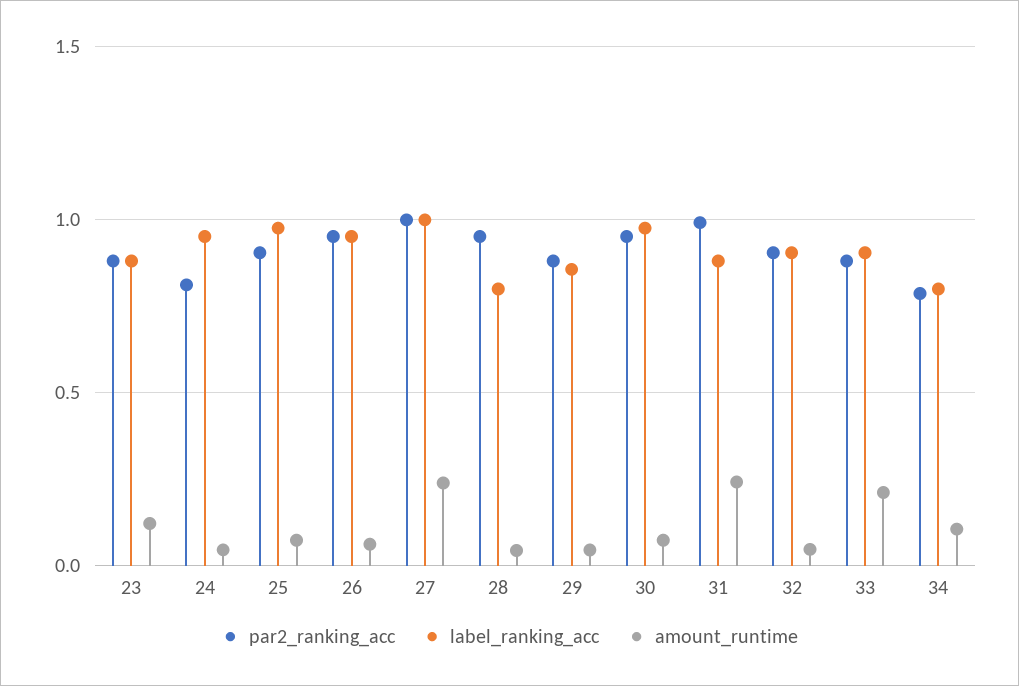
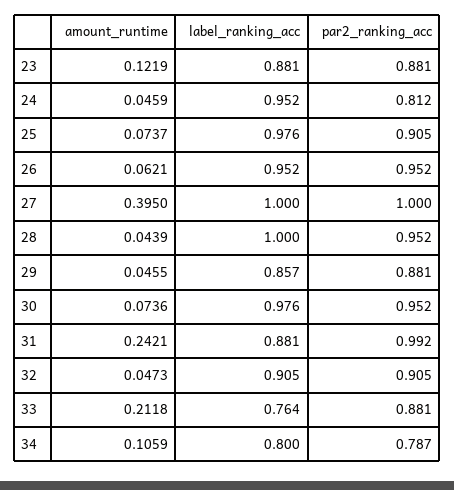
  {
    "par2_ranking_acc": {
      "23": 0.881,
      "24": 0.812,
      "25": 0.905,
      "26": 0.952,
      "27": 1,
      "28": 0.952,
      "29": 0.881,
      "30": 0.952,
      "31": 0.992,
      "32": 0.905,
      "33": 0.881,
      "34": 0.787
    },
    "label_ranking_acc": {
      "23": 0.881,
      "24": 0.952,
      "25": 0.976,
      "26": 0.952,
      "27": 1,
-     "28": 0.8,
+     "28": 1,
      "29": 0.857,
      "30": 0.976,
      "31": 0.881,
      "32": 0.905,
-     "33": 0.9,
+     "33": 0.764,
      "34": 0.8
    },
    "amount_runtime": {
      "23": 0.1219,
      "24": 0.0459,
      "25": 0.0737,
      "26": 0.0621,
-     "27": 0.25,
+     "27": 0.395,
      "28": 0.0439,
      "29": 0.0455,
      "30": 0.0736,
      "31": 0.2421,
      "32": 0.0473,
      "33": 0.2118,
      "34": 0.1059
    }
  }

